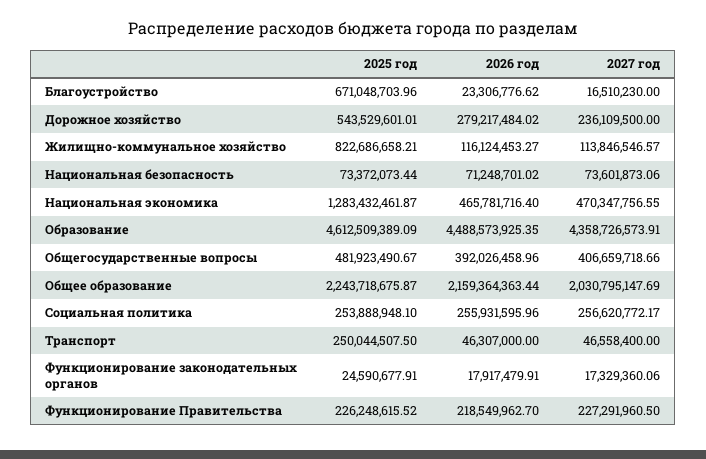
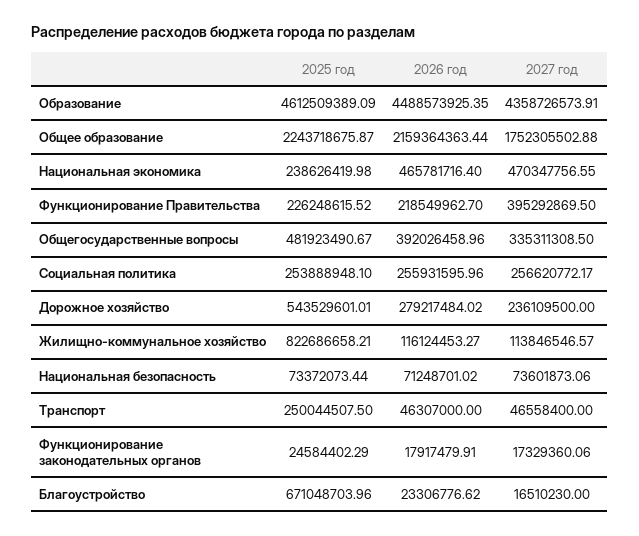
  {
    "2025 год": {
      "Благоустройство": 671048703.96,
      "Дорожное хозяйство": 543529601.01,
      "Жилищно-коммунальное хозяйство": 822686658.21,
      "Национальная безопасность": 73372073.44,
-     "Национальная экономика": 1283432461.87,
+     "Национальная экономика": 238626419.98,
      "Образование": 4612509389.09,
      "Общегосударственные вопросы": 481923490.67,
      "Общее образование": 2243718675.87,
      "Социальная политика": 253888948.1,
      "Транспорт": 250044507.5,
-     "Функционирование законодательных органов": 24590677.91,
+     "Функционирование законодательных органов": 24584402.29,
      "Функционирование Правительства": 226248615.52
    },
    "2026 год": {
      "Благоустройство": 23306776.62,
      "Дорожное хозяйство": 279217484.02,
      "Жилищно-коммунальное хозяйство": 116124453.27,
      "Национальная безопасность": 71248701.02,
      "Национальная экономика": 465781716.4,
      "Образование": 4488573925.35,
      "Общегосударственные вопросы": 392026458.96,
      "Общее образование": 2159364363.44,
      "Социальная политика": 255931595.96,
      "Транспорт": 46307000,
      "Функционирование законодательных органов": 17917479.91,
      "Функционирование Правительства": 218549962.7
    },
    "2027 год": {
      "Благоустройство": 16510230,
      "Дорожное хозяйство": 236109500,
      "Жилищно-коммунальное хозяйство": 113846546.57,
      "Национальная безопасность": 73601873.06,
      "Национальная экономика": 470347756.55,
      "Образование": 4358726573.91,
-     "Общегосударственные вопросы": 406659718.66,
+     "Общегосударственные вопросы": 335311308.5,
-     "Общее образование": 2030795147.69,
+     "Общее образование": 1752305502.88,
      "Социальная политика": 256620772.17,
      "Транспорт": 46558400,
      "Функционирование законодательных органов": 17329360.06,
-     "Функционирование Правительства": 227291960.5
+     "Функционирование Правительства": 395292869.5
    }
  }

